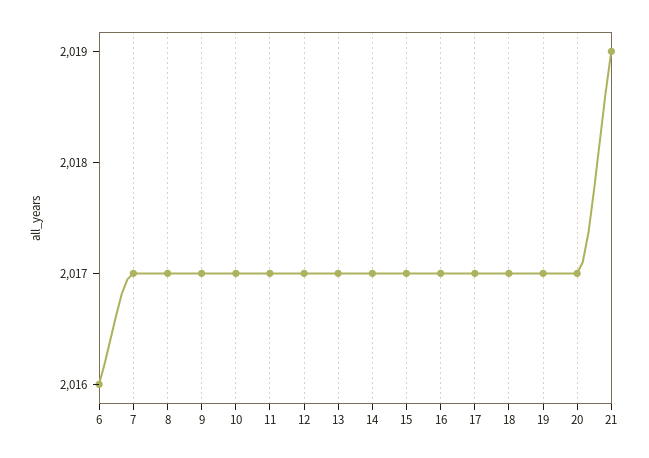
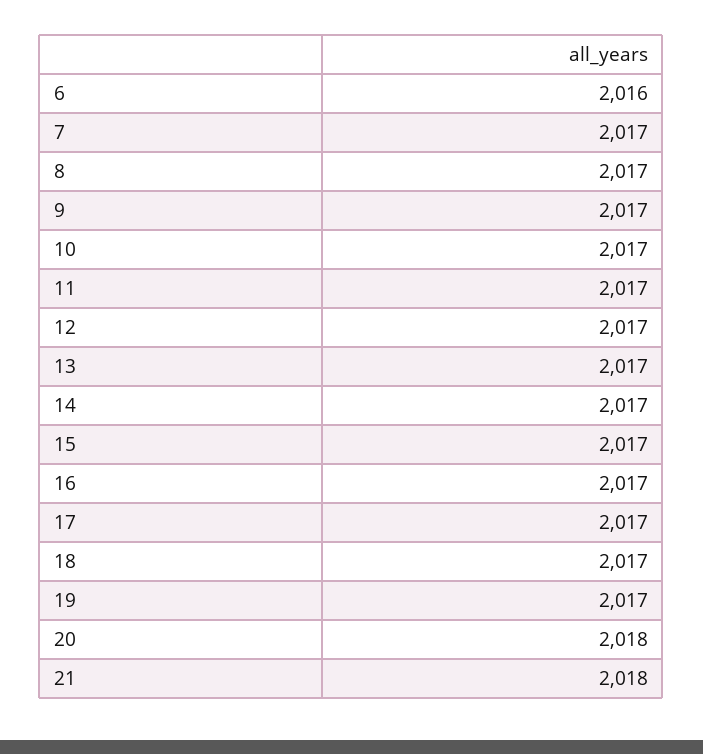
  {
    "6": 2016,
    "7": 2017,
    "8": 2017,
    "9": 2017,
    "10": 2017,
    "11": 2017,
    "12": 2017,
    "13": 2017,
    "14": 2017,
    "15": 2017,
    "16": 2017,
    "17": 2017,
    "18": 2017,
    "19": 2017,
-   "20": 2017,
+   "20": 2018,
-   "21": 2019
+   "21": 2018
  }

